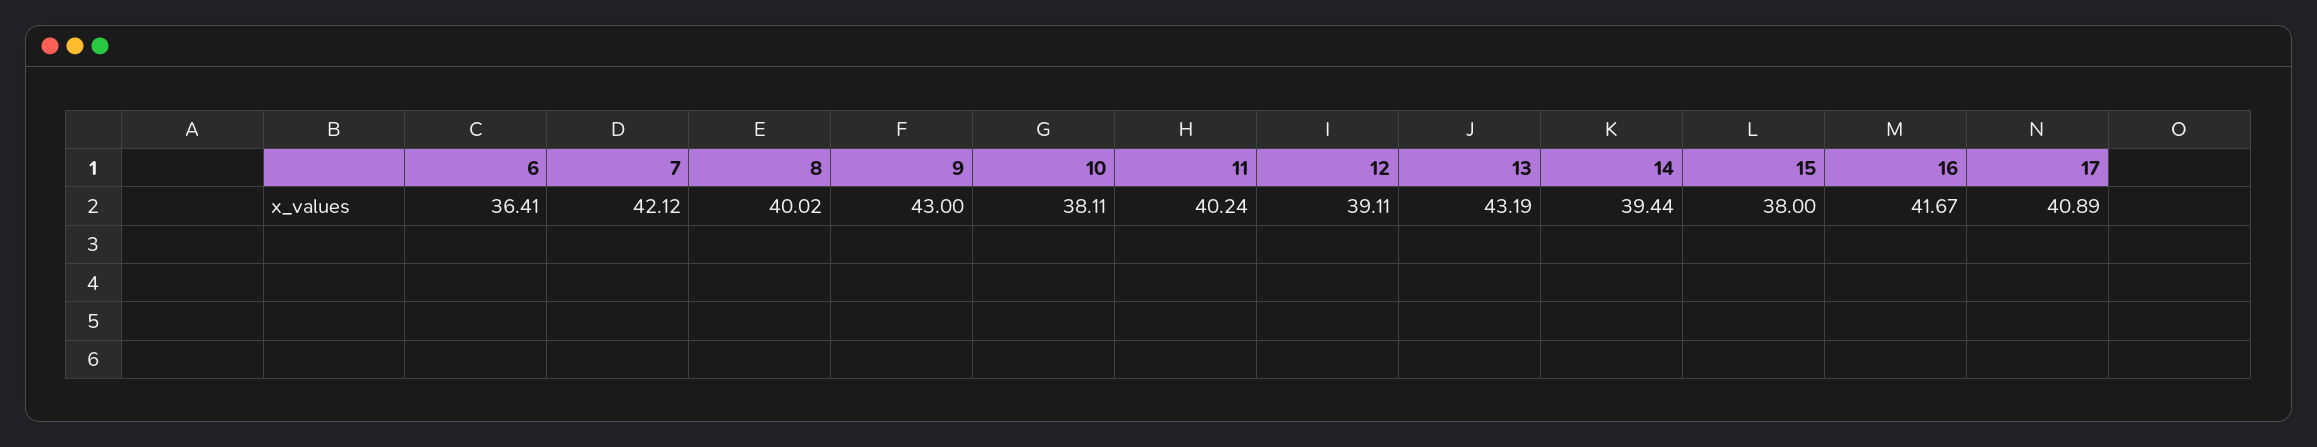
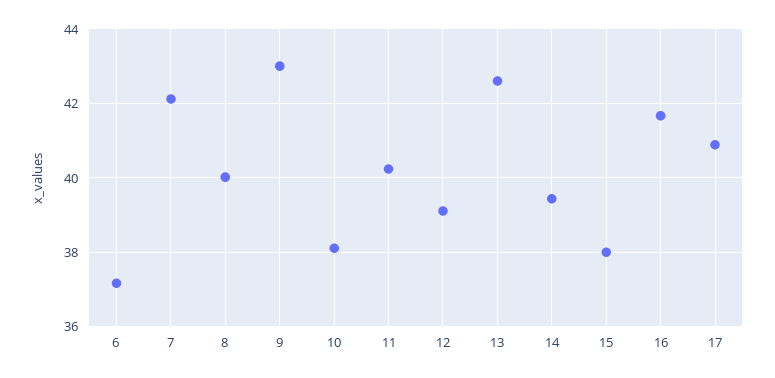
  {
-   "6": 36.41,
+   "6": 37.2,
    "7": 42.12,
    "8": 40.02,
    "9": 43,
    "10": 38.11,
    "11": 40.24,
    "12": 39.11,
-   "13": 43.19,
+   "13": 42.6,
    "14": 39.44,
    "15": 38,
    "16": 41.67,
    "17": 40.89
  }

